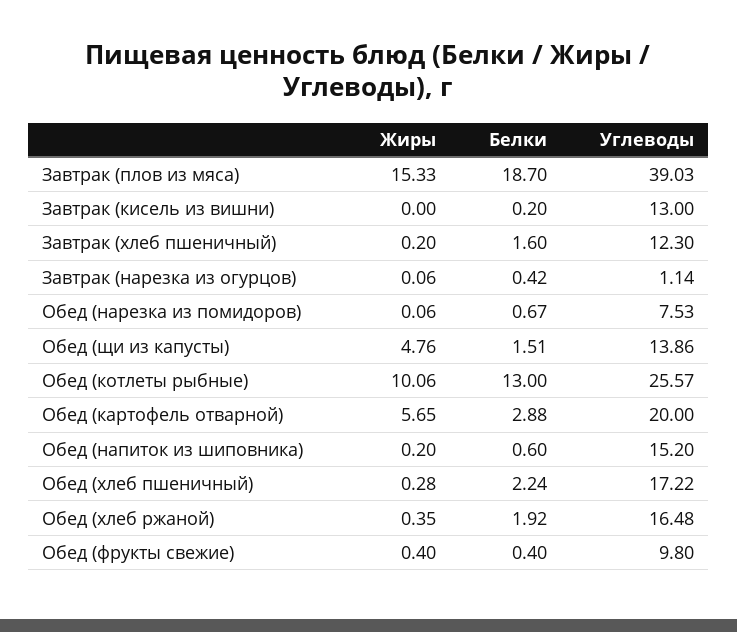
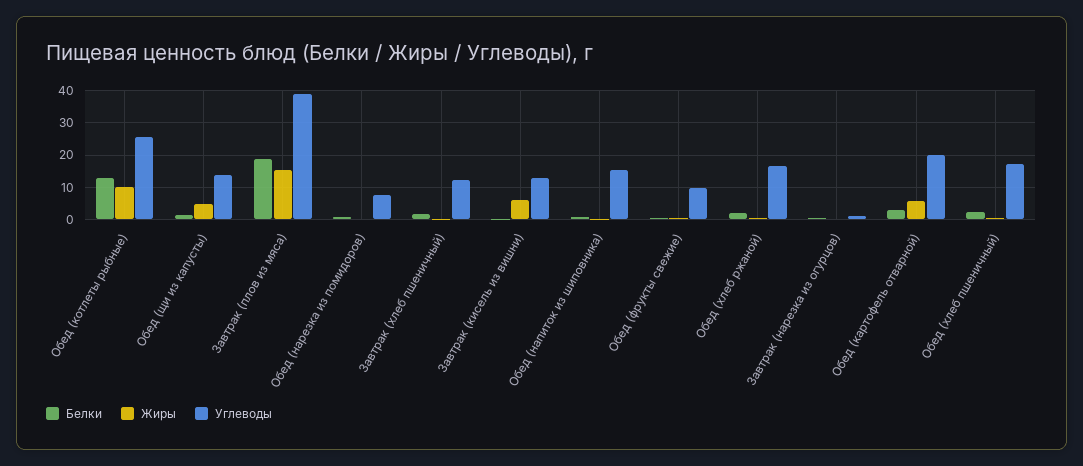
  {
    "Жиры": {
      "Завтрак (плов из мяса)": 15.33,
-     "Завтрак (кисель из вишни)": 0,
+     "Завтрак (кисель из вишни)": 6,
      "Завтрак (хлеб пшеничный)": 0.2,
      "Завтрак (нарезка из огурцов)": 0.06,
      "Обед (нарезка из помидоров)": 0.06,
      "Обед (щи из капусты)": 4.76,
      "Обед (котлеты рыбные)": 10.06,
      "Обед (картофель отварной)": 5.65,
      "Обед (напиток из шиповника)": 0.2,
      "Обед (хлеб пшеничный)": 0.28,
      "Обед (хлеб ржаной)": 0.35,
      "Обед (фрукты свежие)": 0.4
    },
    "Белки": {
      "Завтрак (плов из мяса)": 18.7,
      "Завтрак (кисель из вишни)": 0.2,
      "Завтрак (хлеб пшеничный)": 1.6,
      "Завтрак (нарезка из огурцов)": 0.42,
      "Обед (нарезка из помидоров)": 0.67,
      "Обед (щи из капусты)": 1.51,
      "Обед (котлеты рыбные)": 13,
      "Обед (картофель отварной)": 2.88,
      "Обед (напиток из шиповника)": 0.6,
      "Обед (хлеб пшеничный)": 2.24,
      "Обед (хлеб ржаной)": 1.92,
      "Обед (фрукты свежие)": 0.4
    },
    "Углеводы": {
      "Завтрак (плов из мяса)": 39.03,
      "Завтрак (кисель из вишни)": 13,
      "Завтрак (хлеб пшеничный)": 12.3,
      "Завтрак (нарезка из огурцов)": 1.14,
      "Обед (нарезка из помидоров)": 7.53,
      "Обед (щи из капусты)": 13.86,
      "Обед (котлеты рыбные)": 25.57,
      "Обед (картофель отварной)": 20,
      "Обед (напиток из шиповника)": 15.2,
      "Обед (хлеб пшеничный)": 17.22,
      "Обед (хлеб ржаной)": 16.48,
      "Обед (фрукты свежие)": 9.8
    }
  }

